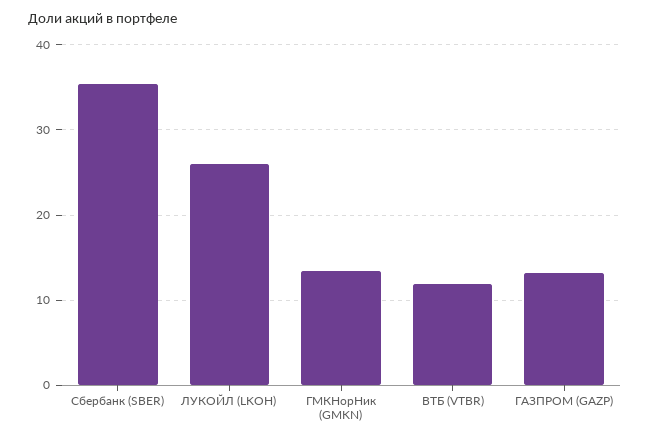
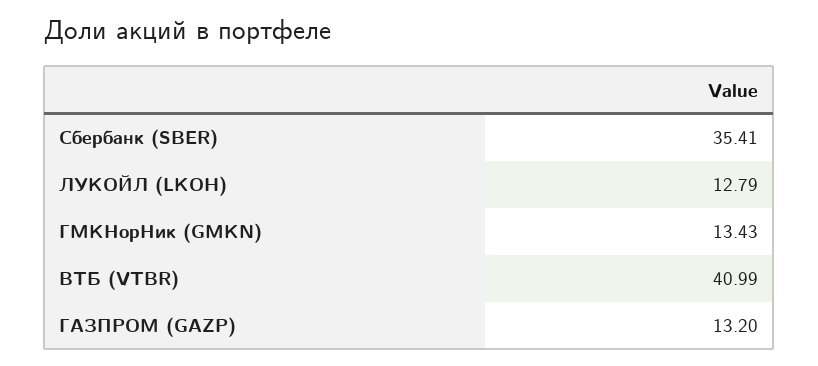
  {
    "Сбербанк (SBER)": 35.41,
-   "ЛУКОЙЛ (LKOH)": 26,
+   "ЛУКОЙЛ (LKOH)": 12.79,
    "ГМКНорНик (GMKN)": 13.43,
-   "ВТБ (VTBR)": 12,
+   "ВТБ (VTBR)": 40.99,
    "ГАЗПРОМ (GAZP)": 13.2
  }

